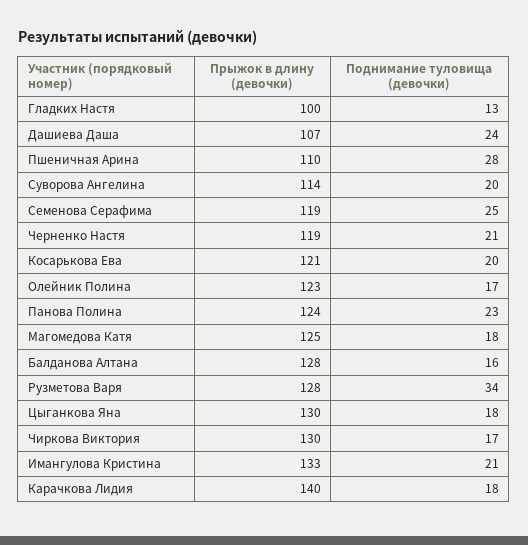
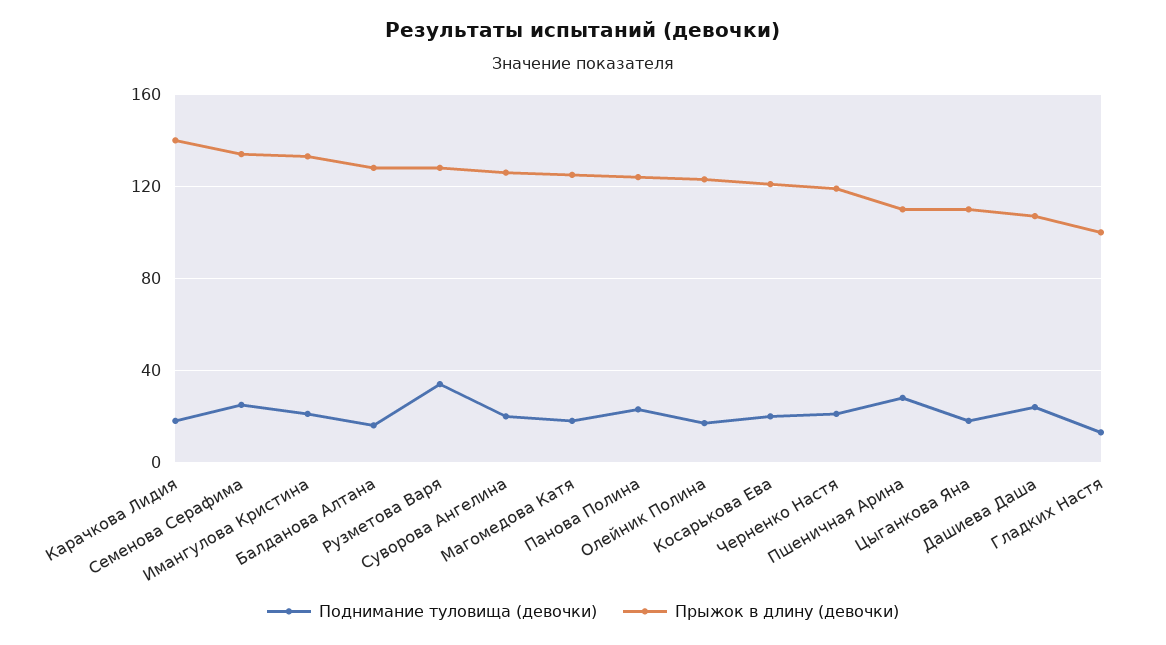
  {
    "Прыжок в длину (девочки)": {
      "Гладких Настя": 100,
      "Дашиева Даша": 107,
      "Пшеничная Арина": 110,
-     "Суворова Ангелина": 114,
+     "Суворова Ангелина": 125,
-     "Семенова Серафима": 119,
+     "Семенова Серафима": 135,
      "Черненко Настя": 119,
      "Косарькова Ева": 121,
      "Олейник Полина": 123,
      "Панова Полина": 124,
      "Магомедова Катя": 125,
      "Балданова Алтана": 128,
      "Рузметова Варя": 128,
-     "Цыганкова Яна": 130,
+     "Цыганкова Яна": 110,
-     "Чиркова Виктория": 130,
      "Имангулова Кристина": 133,
      "Карачкова Лидия": 140
    },
    "Поднимание туловища (девочки)": {
      "Гладких Настя": 13,
      "Дашиева Даша": 24,
      "Пшеничная Арина": 28,
      "Суворова Ангелина": 20,
      "Семенова Серафима": 25,
      "Черненко Настя": 21,
      "Косарькова Ева": 20,
      "Олейник Полина": 17,
      "Панова Полина": 23,
      "Магомедова Катя": 18,
      "Балданова Алтана": 16,
      "Рузметова Варя": 34,
      "Цыганкова Яна": 18,
-     "Чиркова Виктория": 17,
      "Имангулова Кристина": 21,
      "Карачкова Лидия": 18
    }
  }

